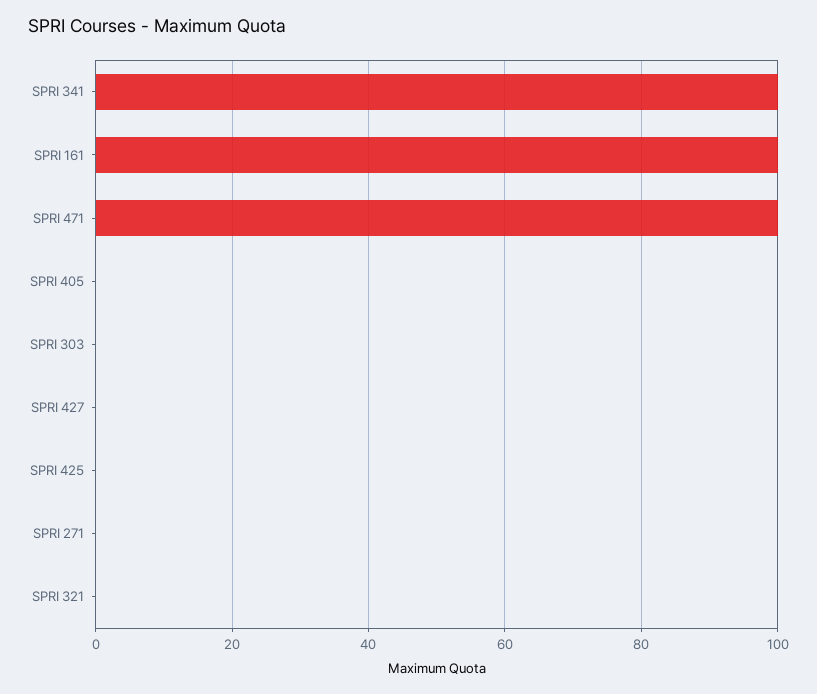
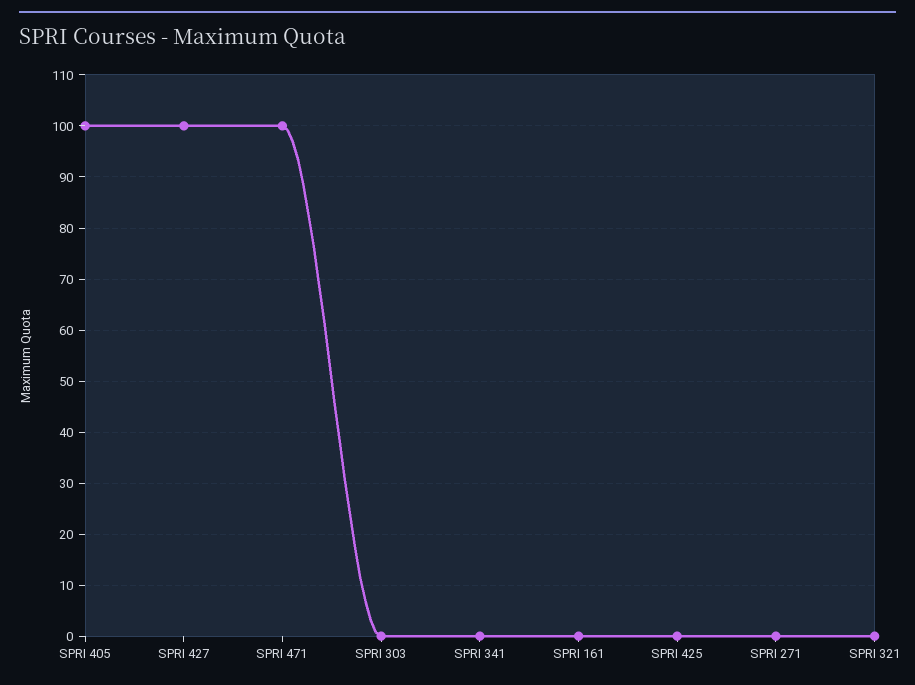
  {
-   "SPRI 341": 100,
+   "SPRI 341": 0,
-   "SPRI 161": 100,
+   "SPRI 161": 0,
    "SPRI 471": 100,
-   "SPRI 405": 0,
+   "SPRI 405": 100,
    "SPRI 303": 0,
-   "SPRI 427": 0,
+   "SPRI 427": 100,
    "SPRI 425": 0,
    "SPRI 271": 0,
    "SPRI 321": 0
  }

